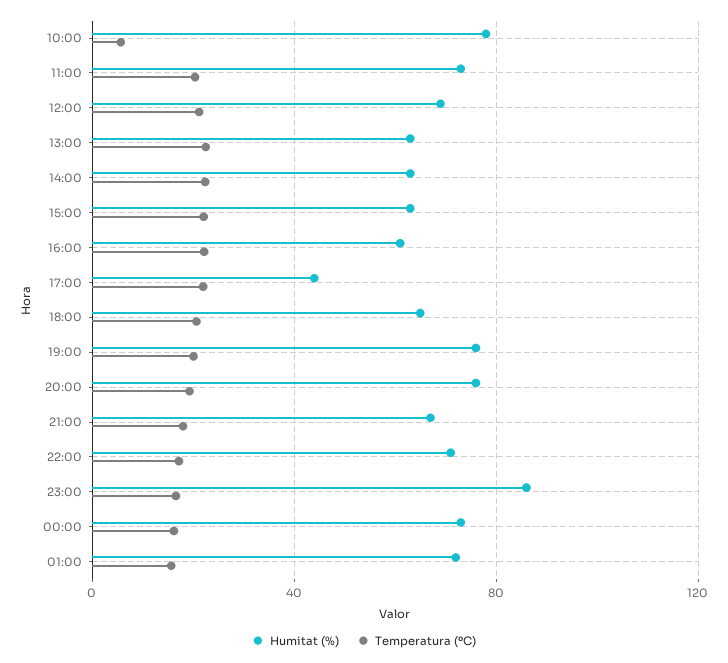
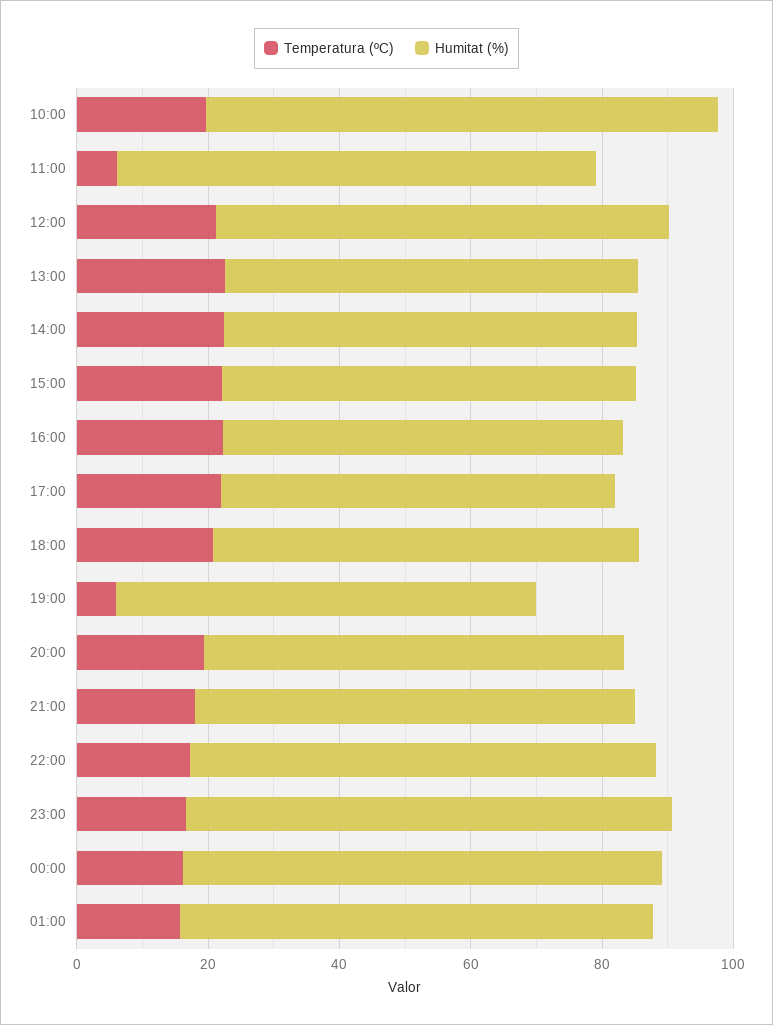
  {
    "Humitat (%)": {
      "10:00": 80,
      "11:00": 75,
      "12:00": 70,
      "13:00": 65,
      "14:00": 65,
      "15:00": 65,
      "16:00": 60,
-     "17:00": 45,
+     "17:00": 60,
      "18:00": 65,
-     "19:00": 75,
+     "19:00": 65,
-     "20:00": 75,
+     "20:00": 65,
      "21:00": 65,
      "22:00": 70,
-     "23:00": 85,
+     "23:00": 75,
      "00:00": 75,
      "01:00": 70
    },
    "Temperatura (ºC)": {
-     "10:00": 5,
+     "10:00": 20,
-     "11:00": 20,
+     "11:00": 5,
      "12:00": 20,
      "13:00": 25,
      "14:00": 20,
      "15:00": 20,
      "16:00": 20,
      "17:00": 20,
      "18:00": 20,
-     "19:00": 20,
+     "19:00": 5,
      "20:00": 20,
      "21:00": 20,
      "22:00": 15,
      "23:00": 15,
      "00:00": 15,
      "01:00": 15
    }
  }

